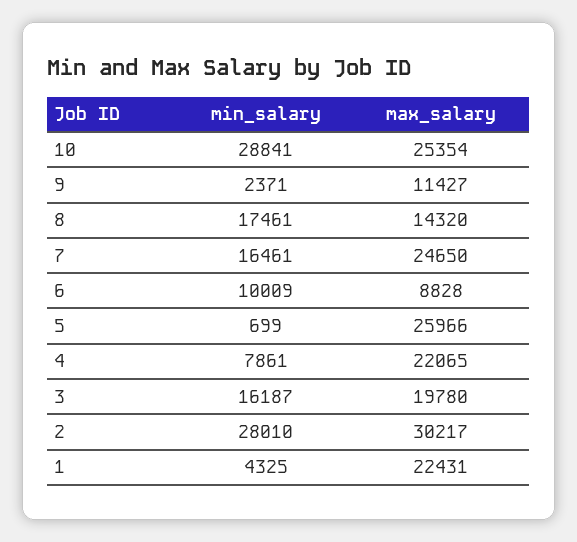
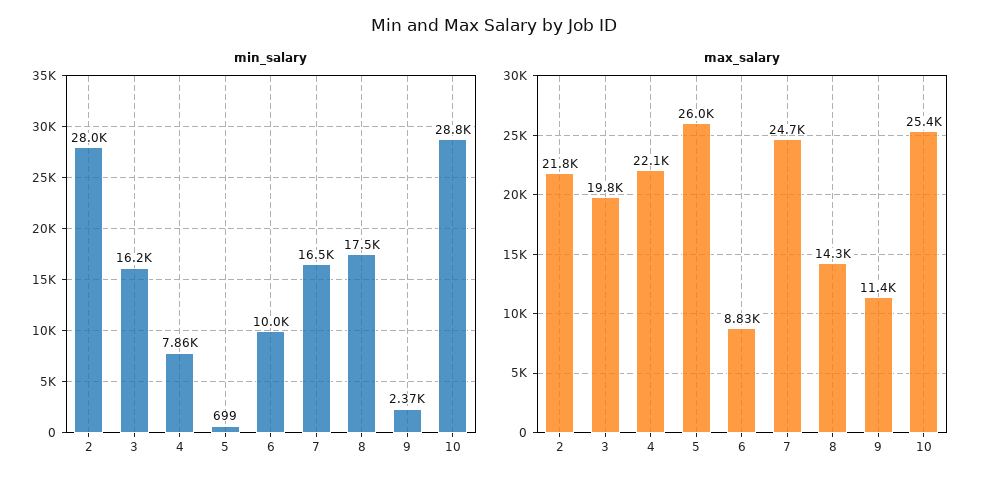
  {
    "min_salary": {
      "10": 28841,
      "9": 2371,
      "8": 17461,
      "7": 16461,
      "6": 10009,
      "5": 699,
      "4": 7861,
      "3": 16187,
-     "2": 28010,
+     "2": 28010
-     "1": 4325
    },
    "max_salary": {
      "10": 25354,
      "9": 11427,
      "8": 14320,
      "7": 24650,
      "6": 8828,
      "5": 25966,
      "4": 22065,
      "3": 19780,
-     "2": 30217,
+     "2": 21800
-     "1": 22431
    }
  }

